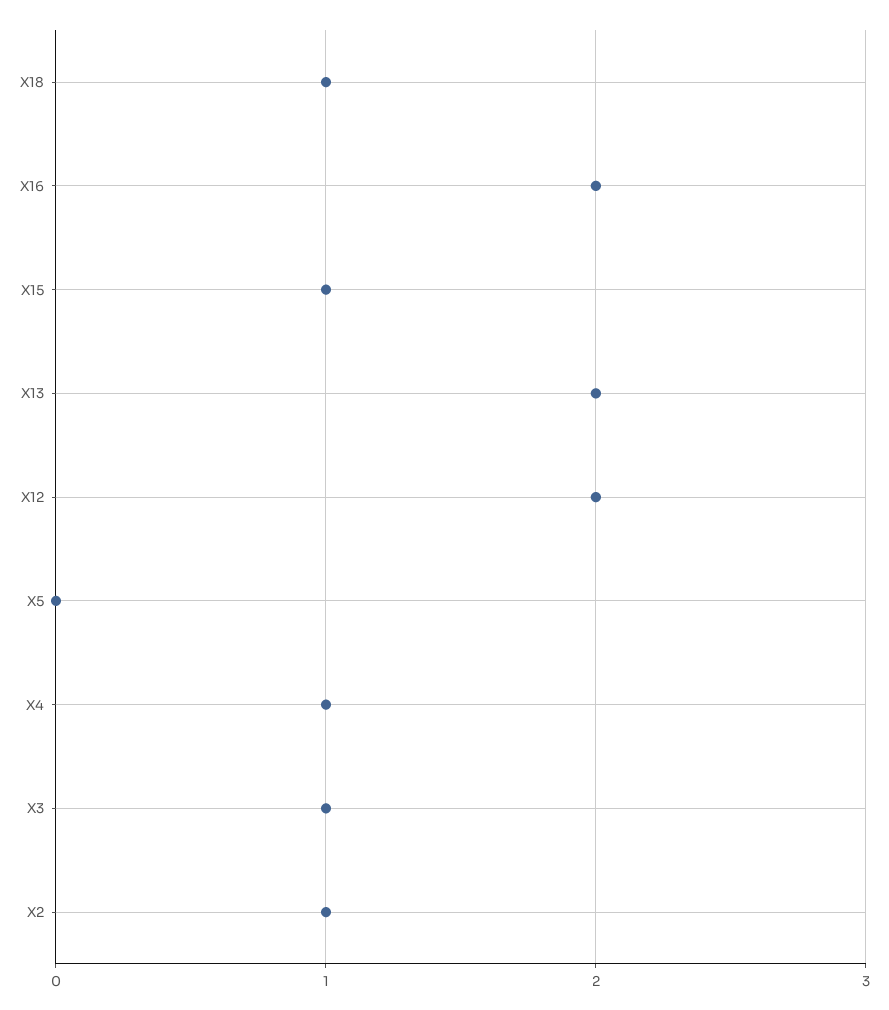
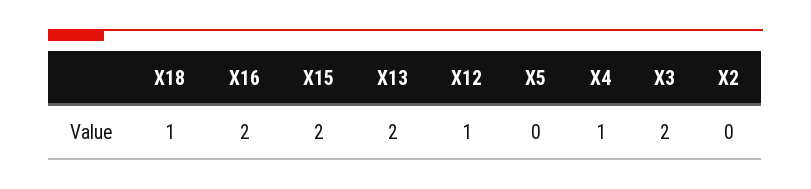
  {
    "X18": 1,
    "X16": 2,
-   "X15": 1,
+   "X15": 2,
    "X13": 2,
-   "X12": 2,
+   "X12": 1,
    "X5": 0,
    "X4": 1,
-   "X3": 1,
+   "X3": 2,
-   "X2": 1
+   "X2": 0
  }

